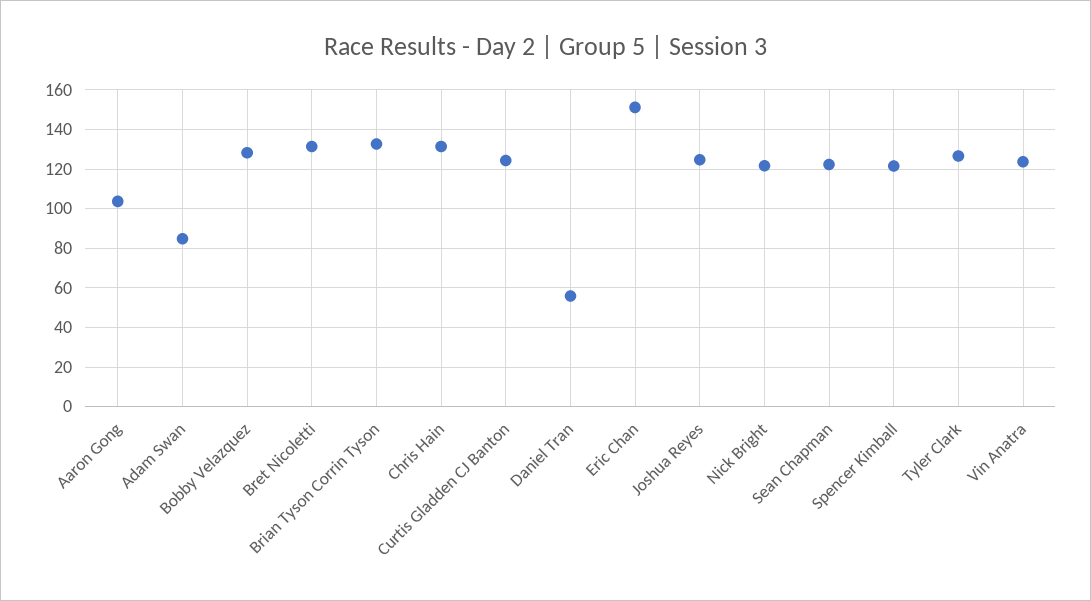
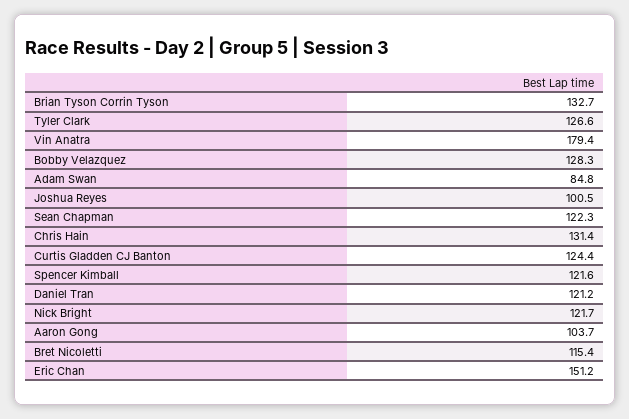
  {
    "Aaron Gong": 103.7,
    "Adam Swan": 84.8,
    "Bobby Velazquez": 128.3,
-   "Bret Nicoletti": 130,
+   "Bret Nicoletti": 115.4,
    "Brian Tyson Corrin Tyson": 132.7,
    "Chris Hain": 131.4,
    "Curtis Gladden CJ Banton": 124.4,
-   "Daniel Tran": 55,
+   "Daniel Tran": 121.2,
    "Eric Chan": 151.2,
-   "Joshua Reyes": 125,
+   "Joshua Reyes": 100.5,
    "Nick Bright": 121.7,
    "Sean Chapman": 122.3,
    "Spencer Kimball": 121.6,
    "Tyler Clark": 126.6,
-   "Vin Anatra": 125
+   "Vin Anatra": 179.4
  }

